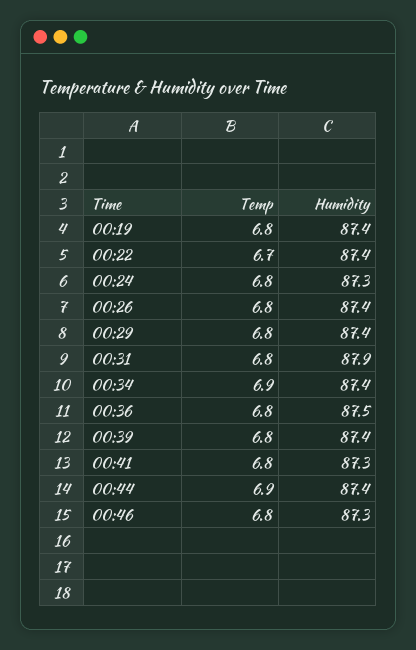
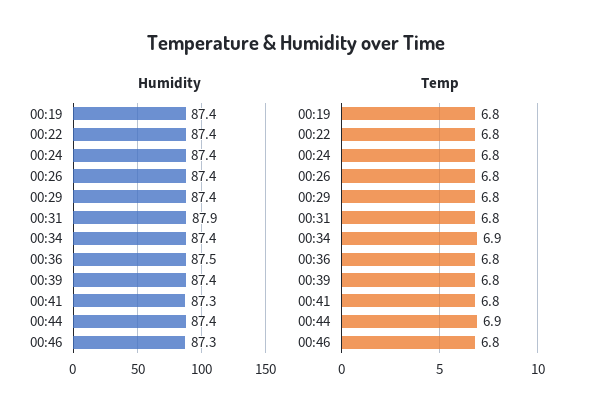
  {
    "Temp": {
      "00:19": 6.8,
-     "00:22": 6.7,
+     "00:22": 6.8,
      "00:24": 6.8,
      "00:26": 6.8,
      "00:29": 6.8,
      "00:31": 6.8,
      "00:34": 6.9,
      "00:36": 6.8,
      "00:39": 6.8,
      "00:41": 6.8,
      "00:44": 6.9,
      "00:46": 6.8
    },
    "Humidity": {
      "00:19": 87.4,
      "00:22": 87.4,
-     "00:24": 87.3,
+     "00:24": 87.4,
      "00:26": 87.4,
      "00:29": 87.4,
      "00:31": 87.9,
      "00:34": 87.4,
      "00:36": 87.5,
      "00:39": 87.4,
      "00:41": 87.3,
      "00:44": 87.4,
      "00:46": 87.3
    }
  }

